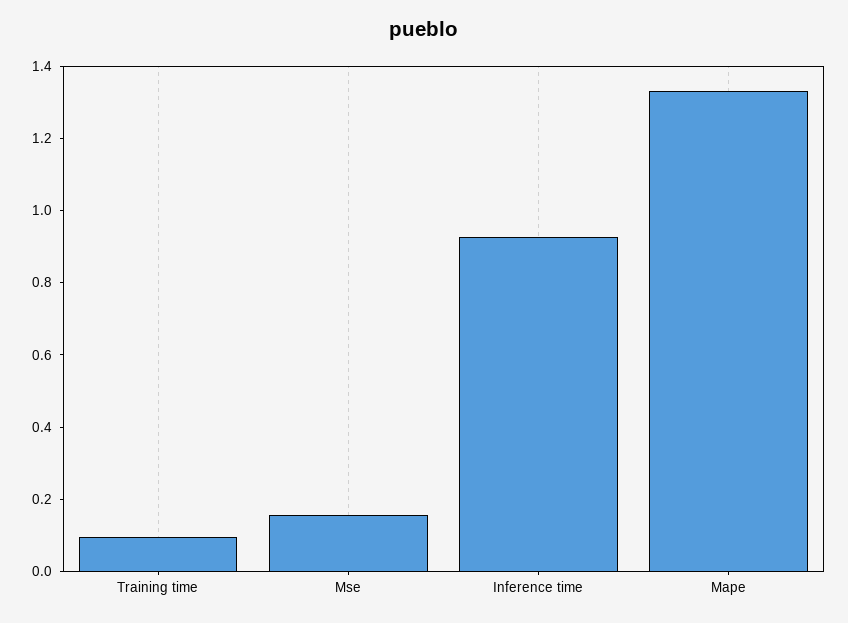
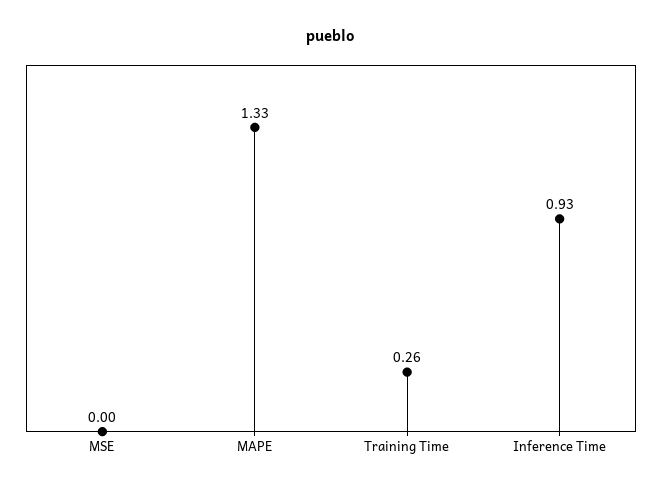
  {
-   "Training time": 0.1,
+   "Training time": 0.26,
-   "Mse": 0.15,
+   "Mse": 0,
    "Inference time": 0.93,
    "Mape": 1.33
  }

